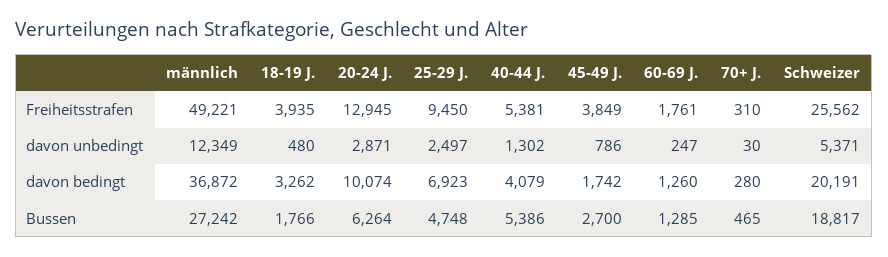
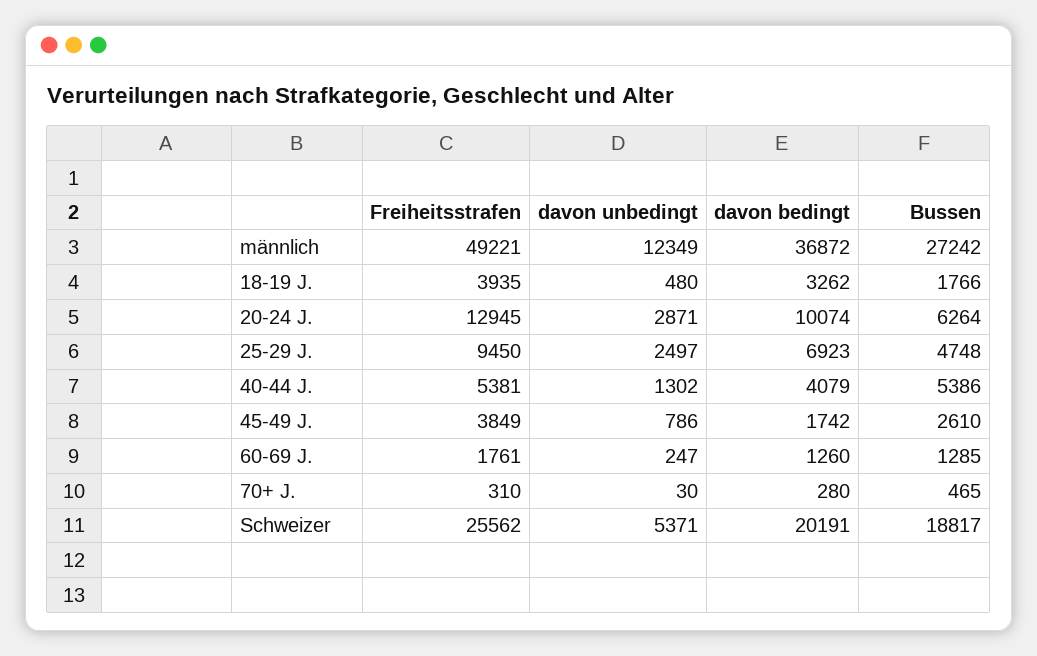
  {
    "männlich": {
      "Freiheitsstrafen": 49221,
      "davon unbedingt": 12349,
      "davon bedingt": 36872,
      "Bussen": 27242
    },
    "18-19 J.": {
      "Freiheitsstrafen": 3935,
      "davon unbedingt": 480,
      "davon bedingt": 3262,
      "Bussen": 1766
    },
    "20-24 J.": {
      "Freiheitsstrafen": 12945,
      "davon unbedingt": 2871,
      "davon bedingt": 10074,
      "Bussen": 6264
    },
    "25-29 J.": {
      "Freiheitsstrafen": 9450,
      "davon unbedingt": 2497,
      "davon bedingt": 6923,
      "Bussen": 4748
    },
    "40-44 J.": {
      "Freiheitsstrafen": 5381,
      "davon unbedingt": 1302,
      "davon bedingt": 4079,
      "Bussen": 5386
    },
    "45-49 J.": {
      "Freiheitsstrafen": 3849,
      "davon unbedingt": 786,
      "davon bedingt": 1742,
-     "Bussen": 2700
+     "Bussen": 2610
    },
    "60-69 J.": {
      "Freiheitsstrafen": 1761,
      "davon unbedingt": 247,
      "davon bedingt": 1260,
      "Bussen": 1285
    },
    "70+ J.": {
      "Freiheitsstrafen": 310,
      "davon unbedingt": 30,
      "davon bedingt": 280,
      "Bussen": 465
    },
    "Schweizer": {
      "Freiheitsstrafen": 25562,
      "davon unbedingt": 5371,
      "davon bedingt": 20191,
      "Bussen": 18817
    }
  }

